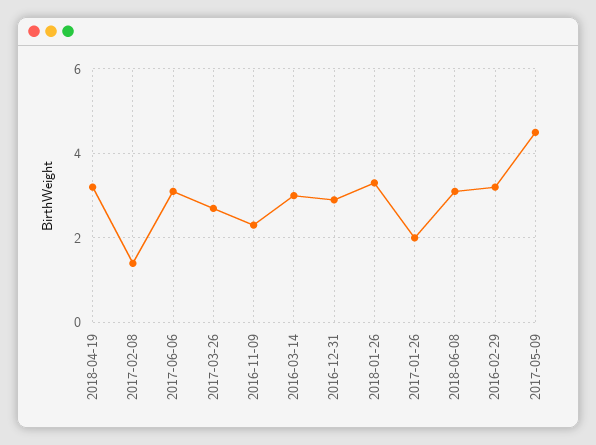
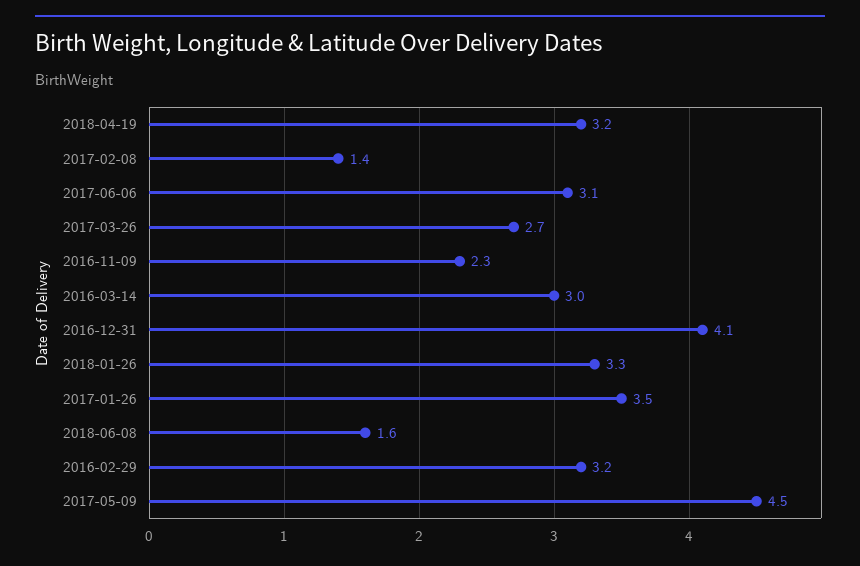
  {
    "2018-04-19": 3.2,
    "2017-02-08": 1.4,
    "2017-06-06": 3.1,
    "2017-03-26": 2.7,
    "2016-11-09": 2.3,
    "2016-03-14": 3,
-   "2016-12-31": 3,
+   "2016-12-31": 4.1,
    "2018-01-26": 3.3,
-   "2017-01-26": 2,
+   "2017-01-26": 3.5,
-   "2018-06-08": 3,
+   "2018-06-08": 1.6,
    "2016-02-29": 3.2,
    "2017-05-09": 4.5
  }

